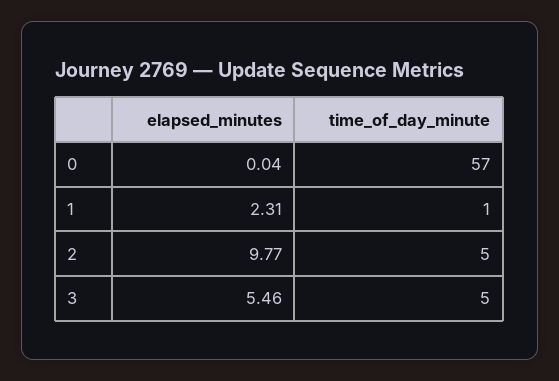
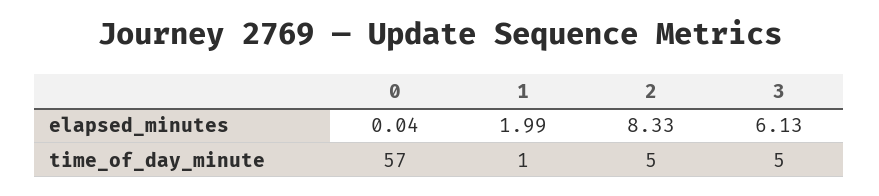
  {
    "elapsed_minutes": {
      "0": 0.04,
-     "1": 2.31,
+     "1": 1.99,
-     "2": 9.77,
+     "2": 8.33,
-     "3": 5.46
+     "3": 6.13
    },
    "time_of_day_minute": {
      "0": 57,
      "1": 1,
      "2": 5,
      "3": 5
    }
  }

